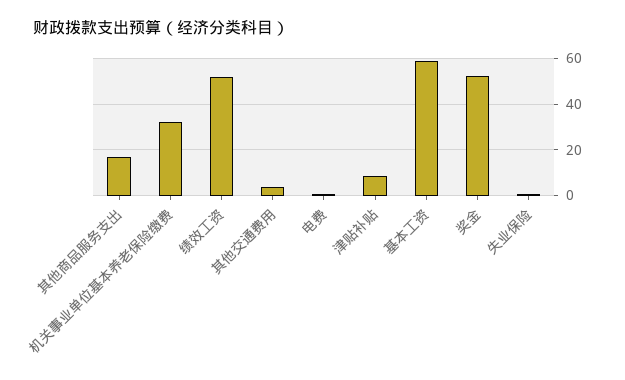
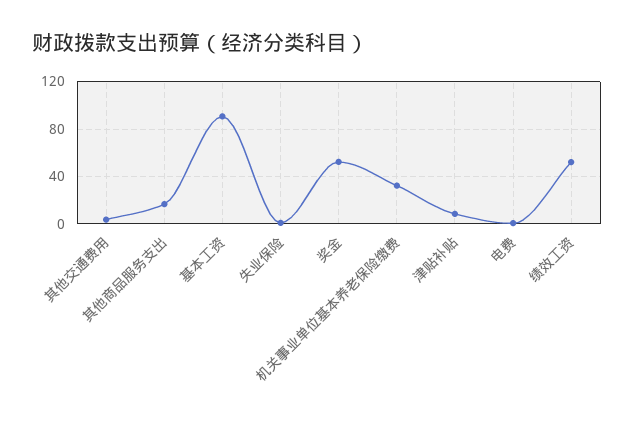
  {
    "其他商品服务支出": 15,
    "机关事业单位基本养老保险缴费": 30,
    "绩效工资": 50,
    "其他交通费用": 5,
    "电费": 0,
    "津贴补贴": 10,
-   "基本工资": 60,
+   "基本工资": 90,
    "奖金": 50,
    "失业保险": 0
  }

